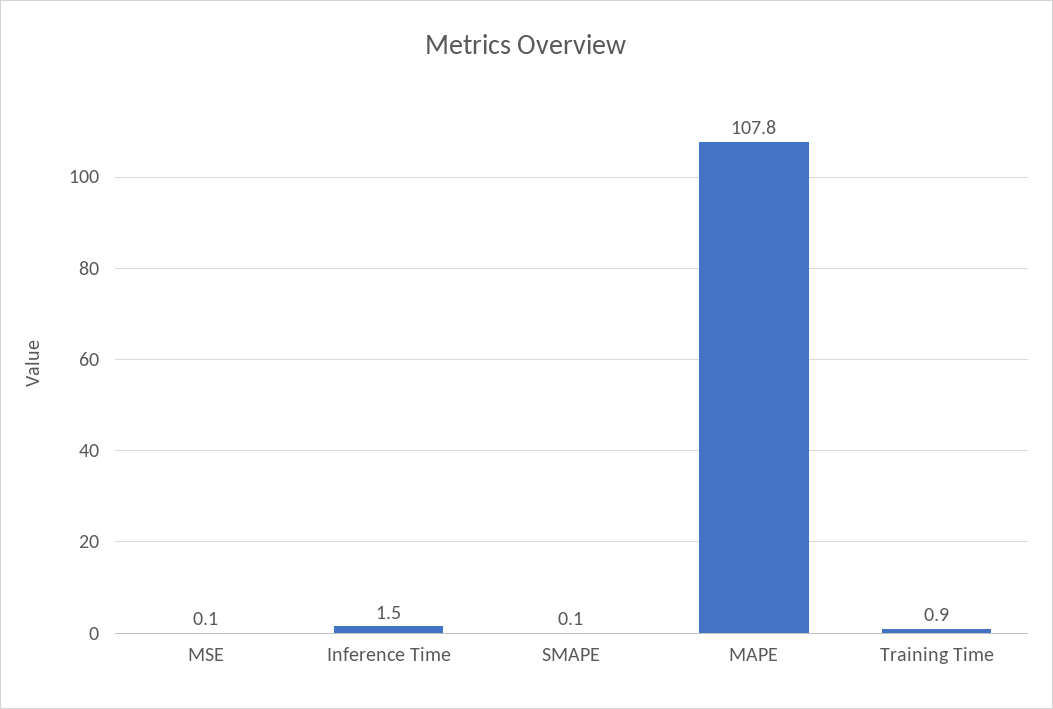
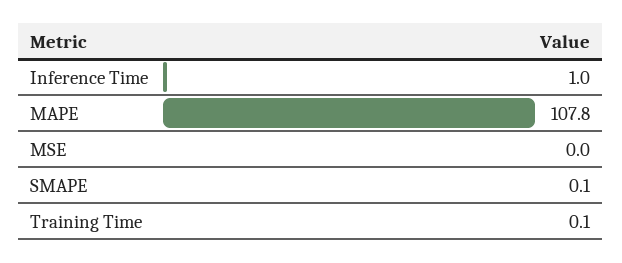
  {
-   "MSE": 0.1,
+   "MSE": 0,
-   "Inference Time": 1.5,
+   "Inference Time": 1,
    "SMAPE": 0.1,
    "MAPE": 107.8,
-   "Training Time": 0.9
+   "Training Time": 0.1
  }

